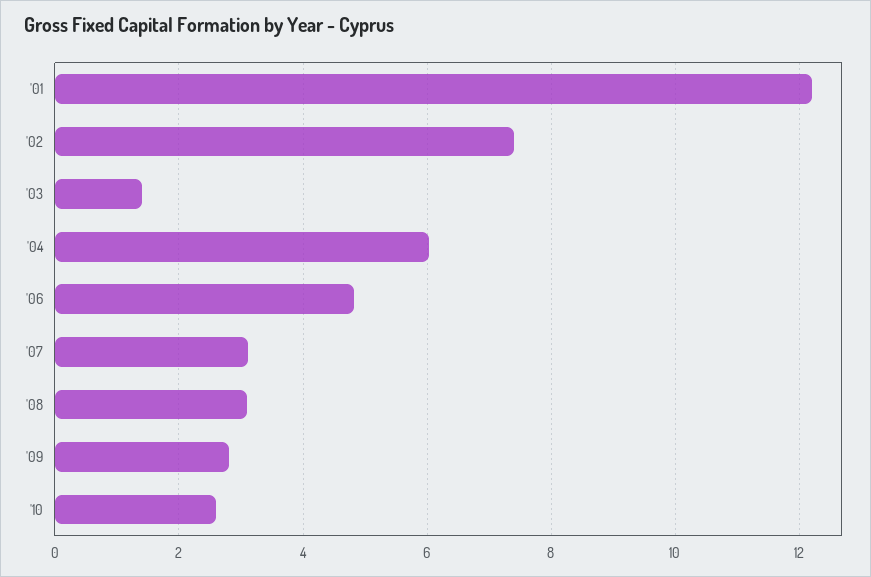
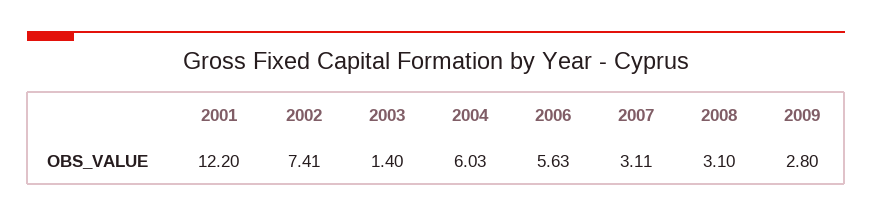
  {
    "'01": 12.2,
    "'02": 7.41,
    "'03": 1.4,
    "'04": 6.03,
-   "'06": 4.8,
+   "'06": 5.63,
    "'07": 3.11,
    "'08": 3.1,
-   "'09": 2.8,
+   "'09": 2.8
-   "'10": 2.6
  }

